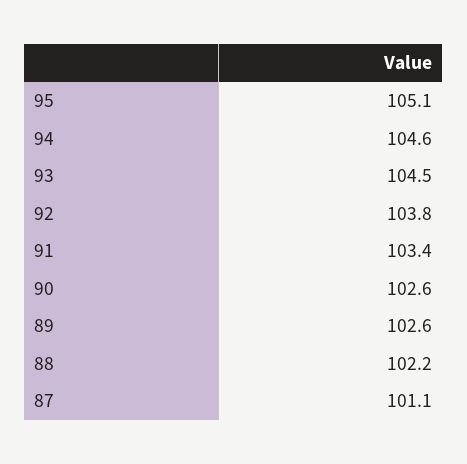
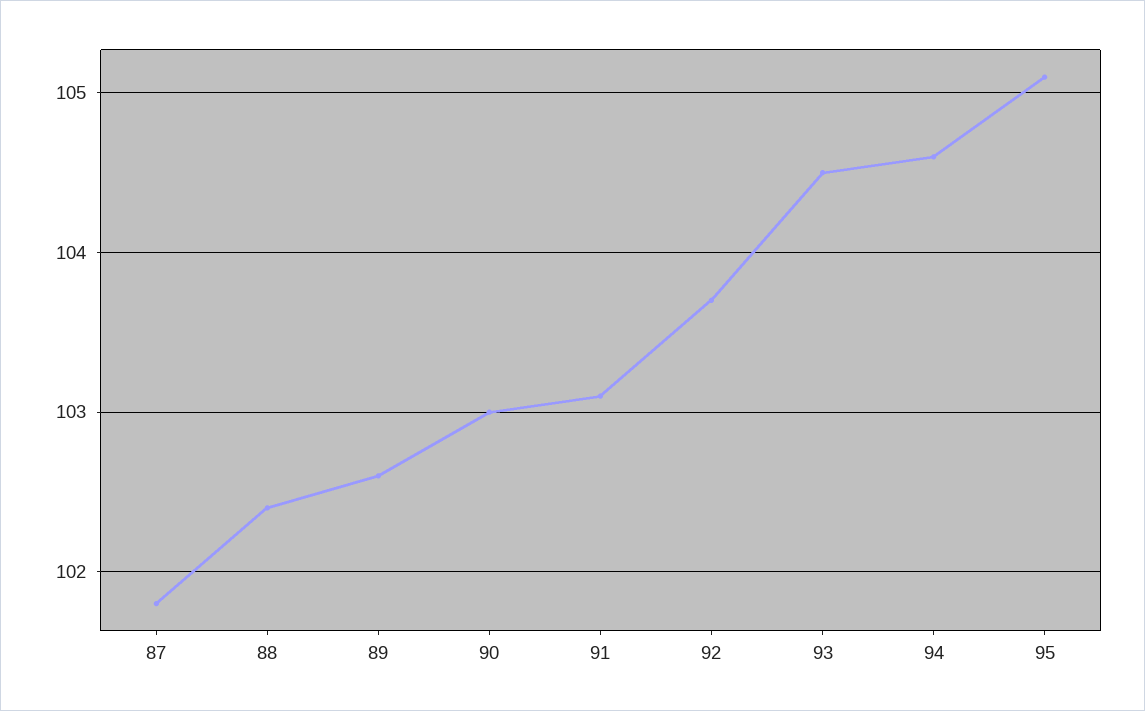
  {
    "95": 105.1,
    "94": 104.6,
    "93": 104.5,
-   "92": 103.8,
+   "92": 103.7,
-   "91": 103.4,
+   "91": 103.1,
-   "90": 102.6,
+   "90": 103,
    "89": 102.6,
-   "88": 102.2,
+   "88": 102.4,
-   "87": 101.1
+   "87": 101.8
  }

